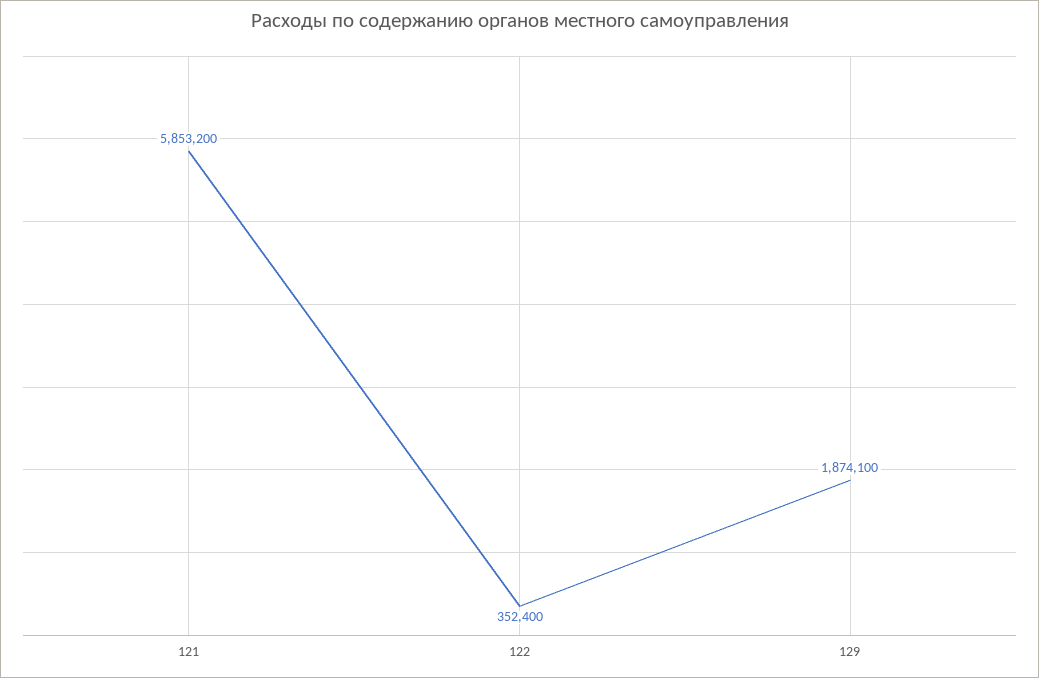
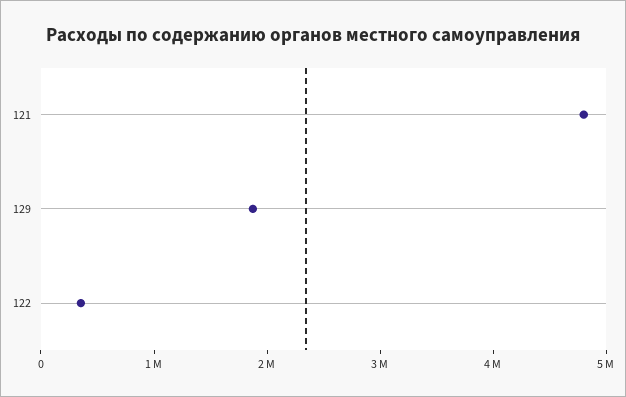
  {
-   "121": 5853200,
+   "121": 4800000,
    "122": 352400,
    "129": 1874100
  }

